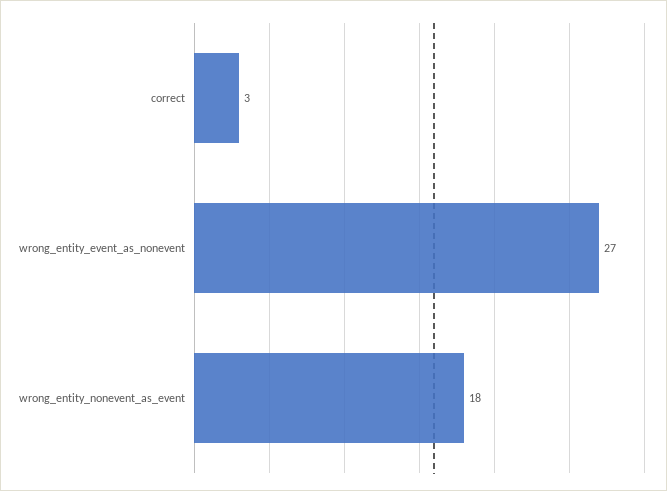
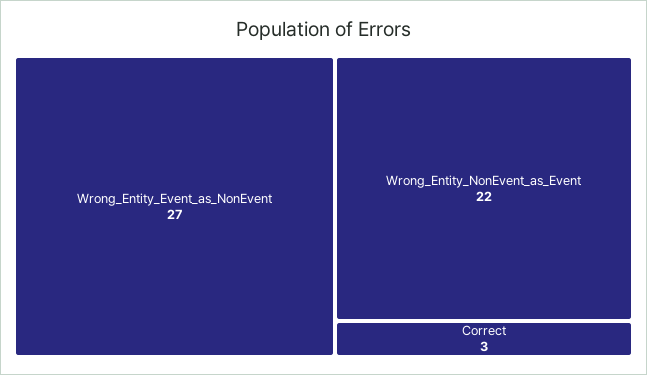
  {
    "correct": 3,
    "wrong_entity_event_as_nonevent": 27,
-   "wrong_entity_nonevent_as_event": 18
+   "wrong_entity_nonevent_as_event": 22
  }

